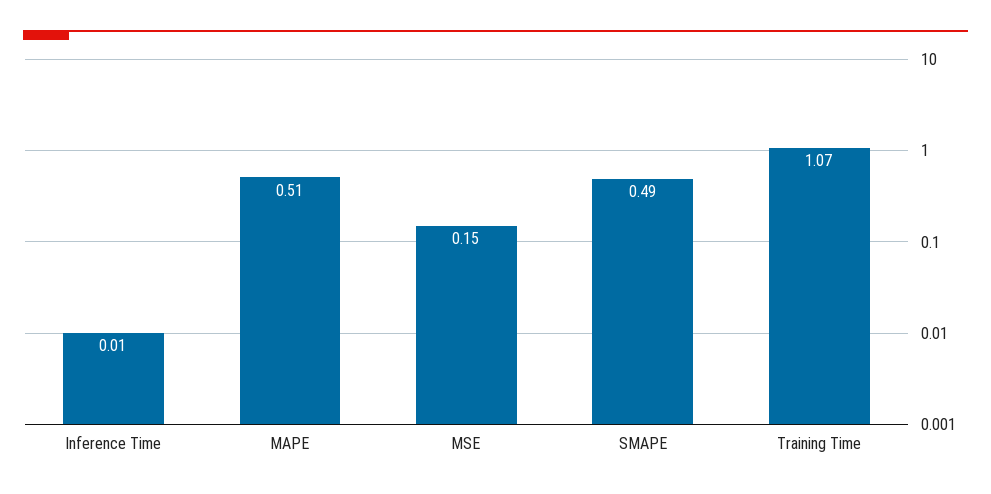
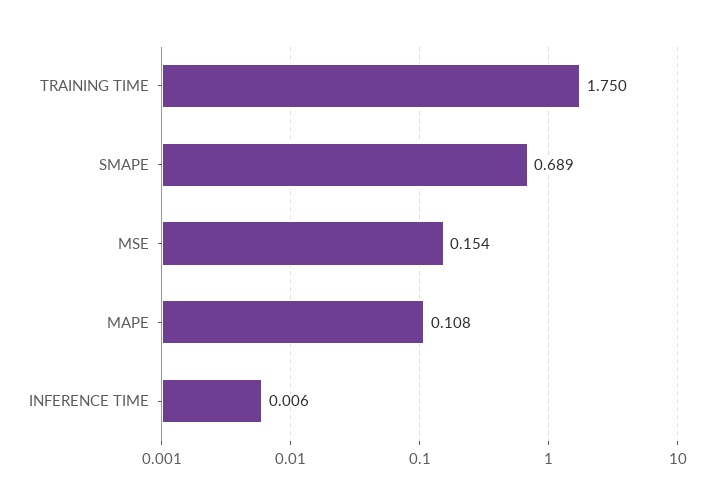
  {
    "Inference Time": 0.006,
-   "MAPE": 0.51,
+   "MAPE": 0.108,
    "MSE": 0.154,
-   "SMAPE": 0.49,
+   "SMAPE": 0.689,
-   "Training Time": 1.07
+   "Training Time": 1.75
  }

